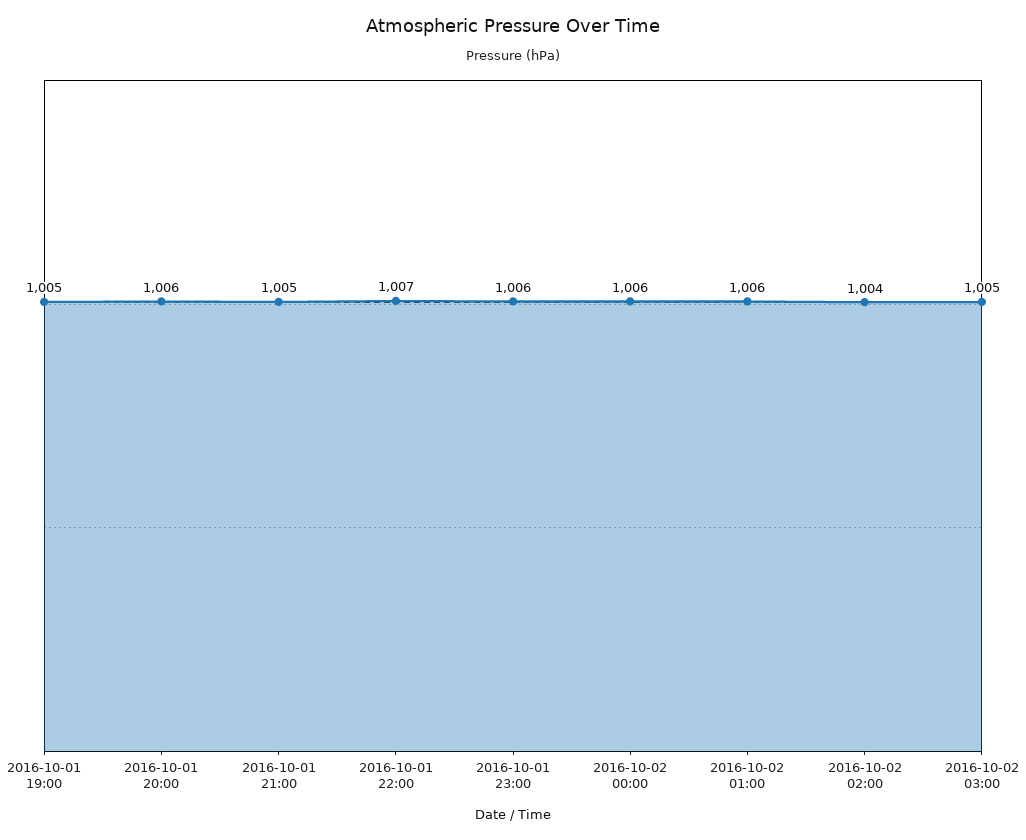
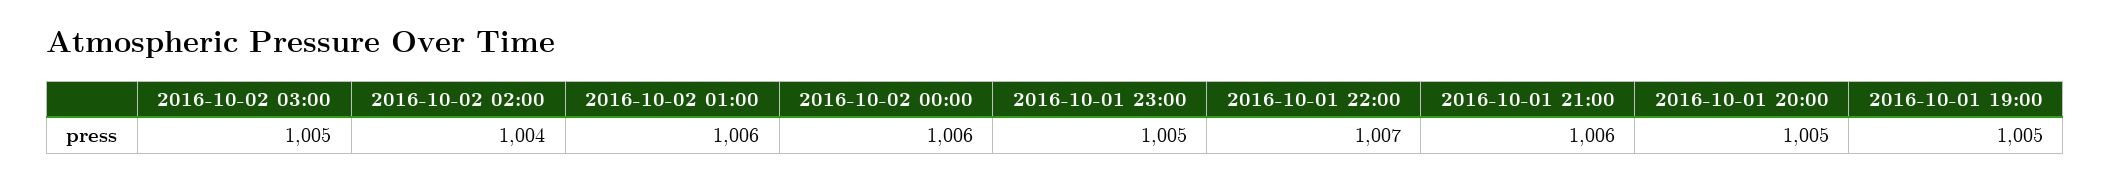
  {
    "2016-10-01 19:00": 1005,
-   "2016-10-01 20:00": 1006,
+   "2016-10-01 20:00": 1005,
-   "2016-10-01 21:00": 1005,
+   "2016-10-01 21:00": 1006,
    "2016-10-01 22:00": 1007,
-   "2016-10-01 23:00": 1006,
+   "2016-10-01 23:00": 1005,
    "2016-10-02 00:00": 1006,
    "2016-10-02 01:00": 1006,
    "2016-10-02 02:00": 1004,
    "2016-10-02 03:00": 1005
  }

